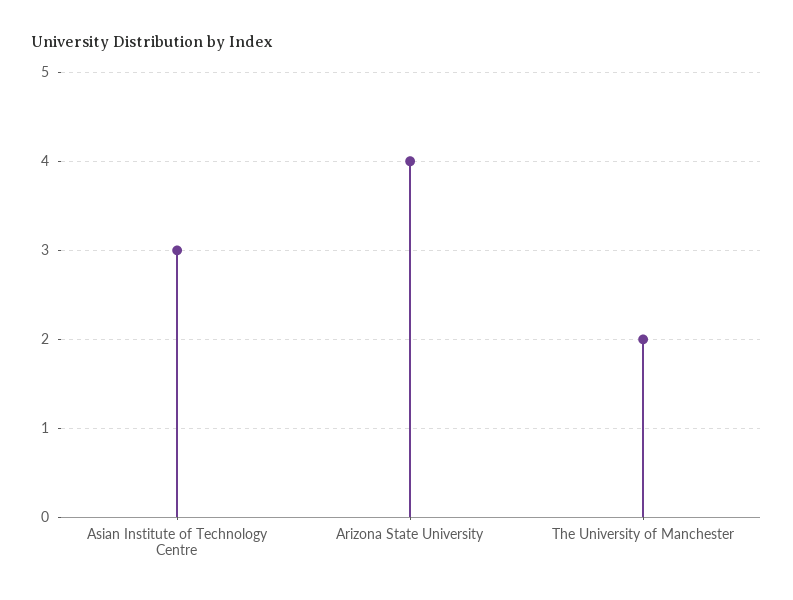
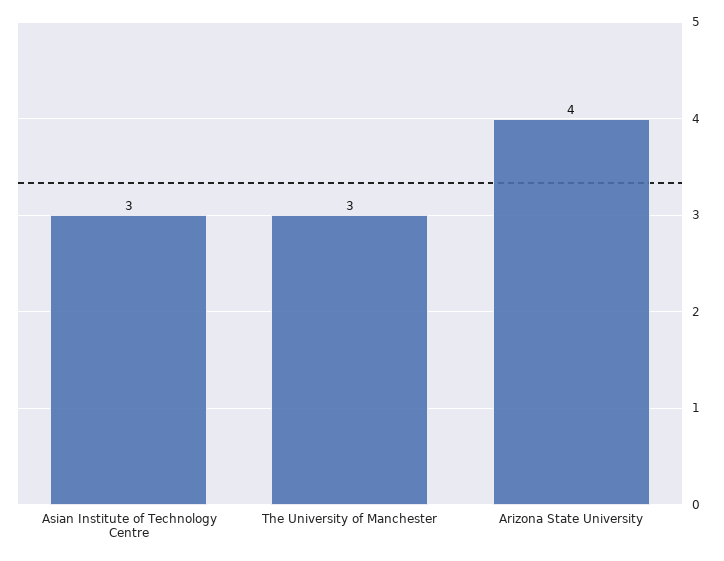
  {
    "Asian Institute of Technology Centre": 3,
    "Arizona State University": 4,
-   "The University of Manchester": 2
+   "The University of Manchester": 3
  }

